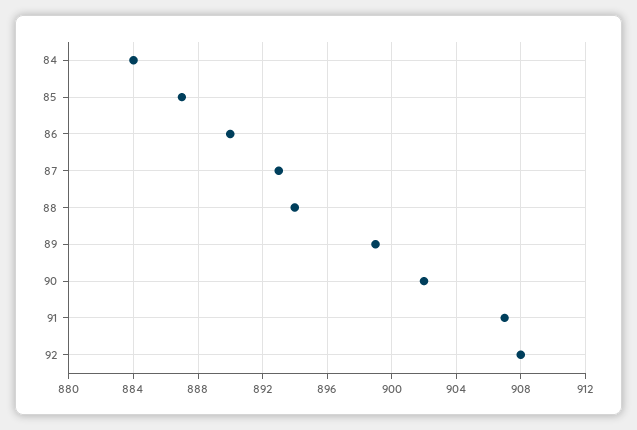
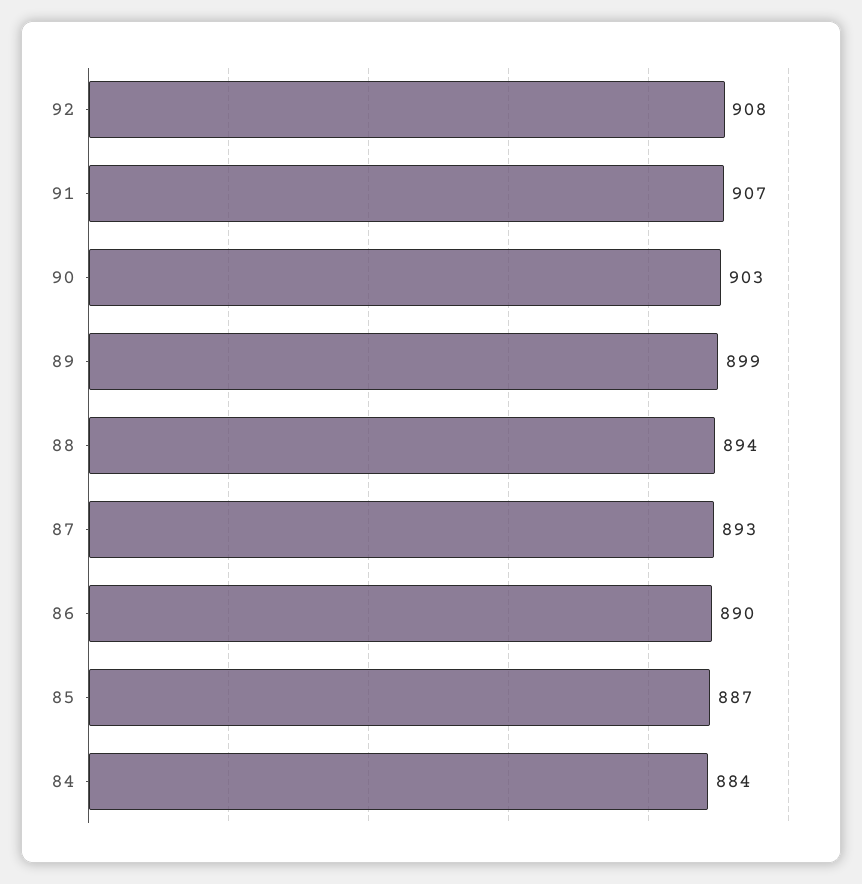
  {
    "84": 884,
    "85": 887,
    "86": 890,
    "87": 893,
    "88": 894,
    "89": 899,
-   "90": 902,
+   "90": 903,
    "91": 907,
    "92": 908
  }

